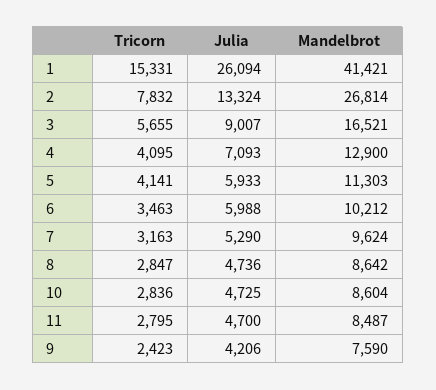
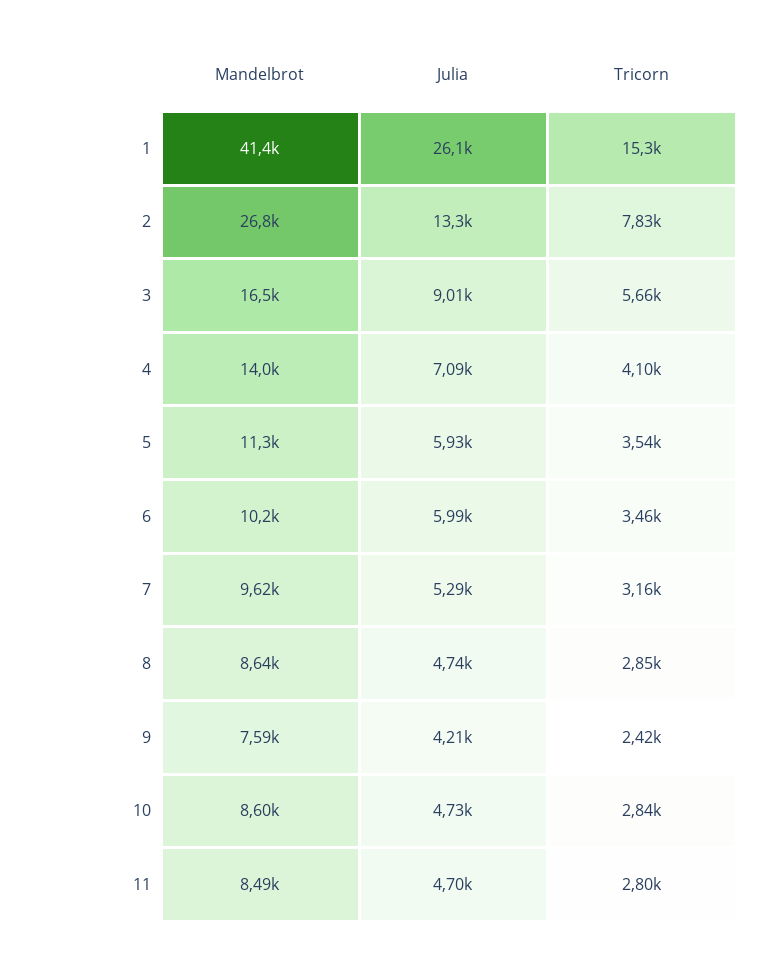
  {
    "Tricorn": {
      "1": 15331,
      "2": 7832,
      "3": 5655,
      "4": 4095,
-     "5": 4141,
+     "5": 3540,
      "6": 3463,
      "7": 3163,
      "8": 2847,
      "10": 2836,
      "11": 2795,
      "9": 2423
    },
    "Julia": {
      "1": 26094,
      "2": 13324,
      "3": 9007,
      "4": 7093,
      "5": 5933,
      "6": 5988,
      "7": 5290,
      "8": 4736,
      "10": 4725,
      "11": 4700,
      "9": 4206
    },
    "Mandelbrot": {
      "1": 41421,
      "2": 26814,
      "3": 16521,
-     "4": 12900,
+     "4": 14000,
      "5": 11303,
      "6": 10212,
      "7": 9624,
      "8": 8642,
      "10": 8604,
      "11": 8487,
      "9": 7590
    }
  }

